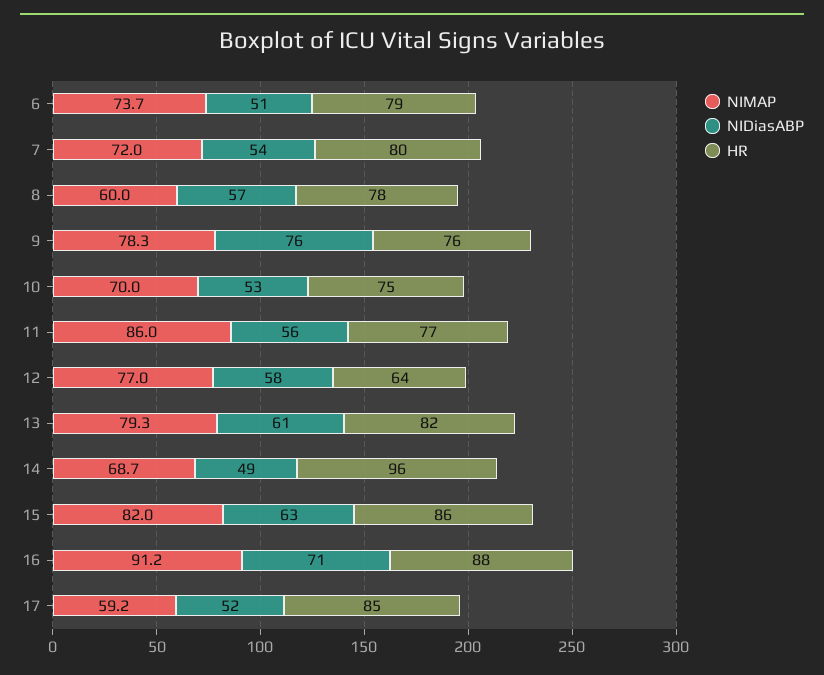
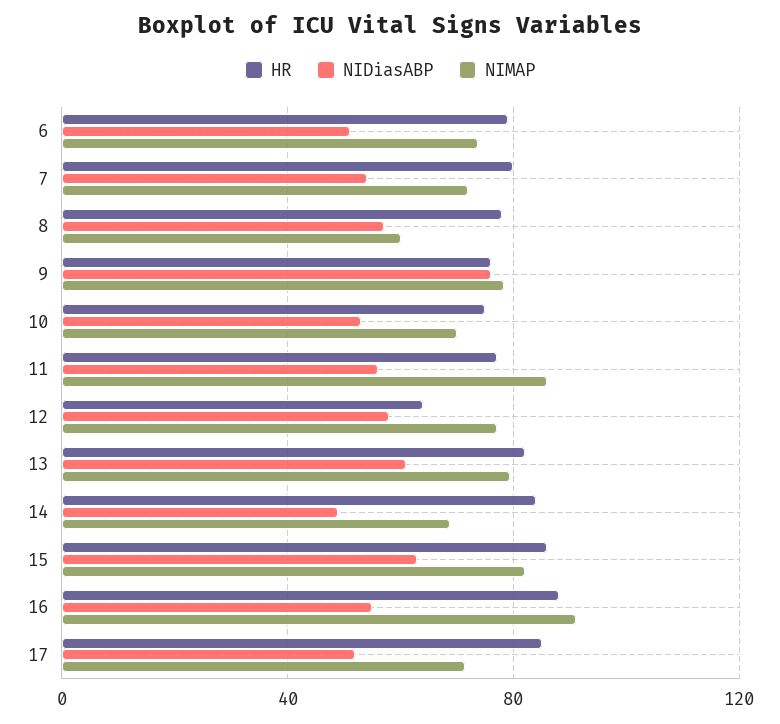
  {
    "NIMAP": {
      "6": 73.7,
      "7": 72,
      "8": 60,
      "9": 78.3,
      "10": 70,
      "11": 86,
      "12": 77,
      "13": 79.3,
      "14": 68.7,
      "15": 82,
      "16": 91.2,
-     "17": 59.2
+     "17": 70
    },
    "NIDiasABP": {
      "6": 51,
      "7": 54,
      "8": 57,
      "9": 76,
      "10": 53,
      "11": 56,
      "12": 58,
      "13": 61,
      "14": 49,
      "15": 63,
-     "16": 71,
+     "16": 55,
      "17": 52
    },
    "HR": {
      "6": 79,
      "7": 80,
      "8": 78,
      "9": 76,
      "10": 75,
      "11": 77,
      "12": 64,
      "13": 82,
-     "14": 96,
+     "14": 85,
      "15": 86,
      "16": 88,
      "17": 85
    }
  }

